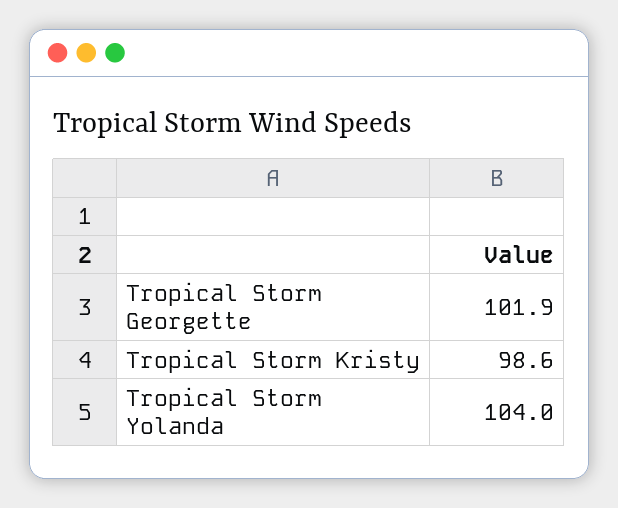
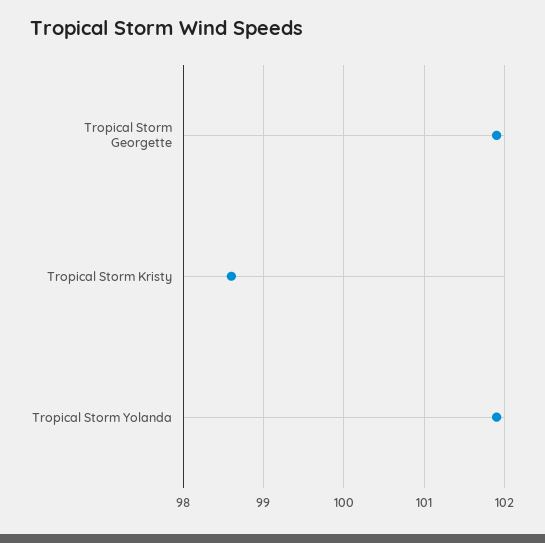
  {
    "Tropical Storm Georgette": 101.9,
    "Tropical Storm Kristy": 98.6,
-   "Tropical Storm Yolanda": 104
+   "Tropical Storm Yolanda": 101.9
  }

